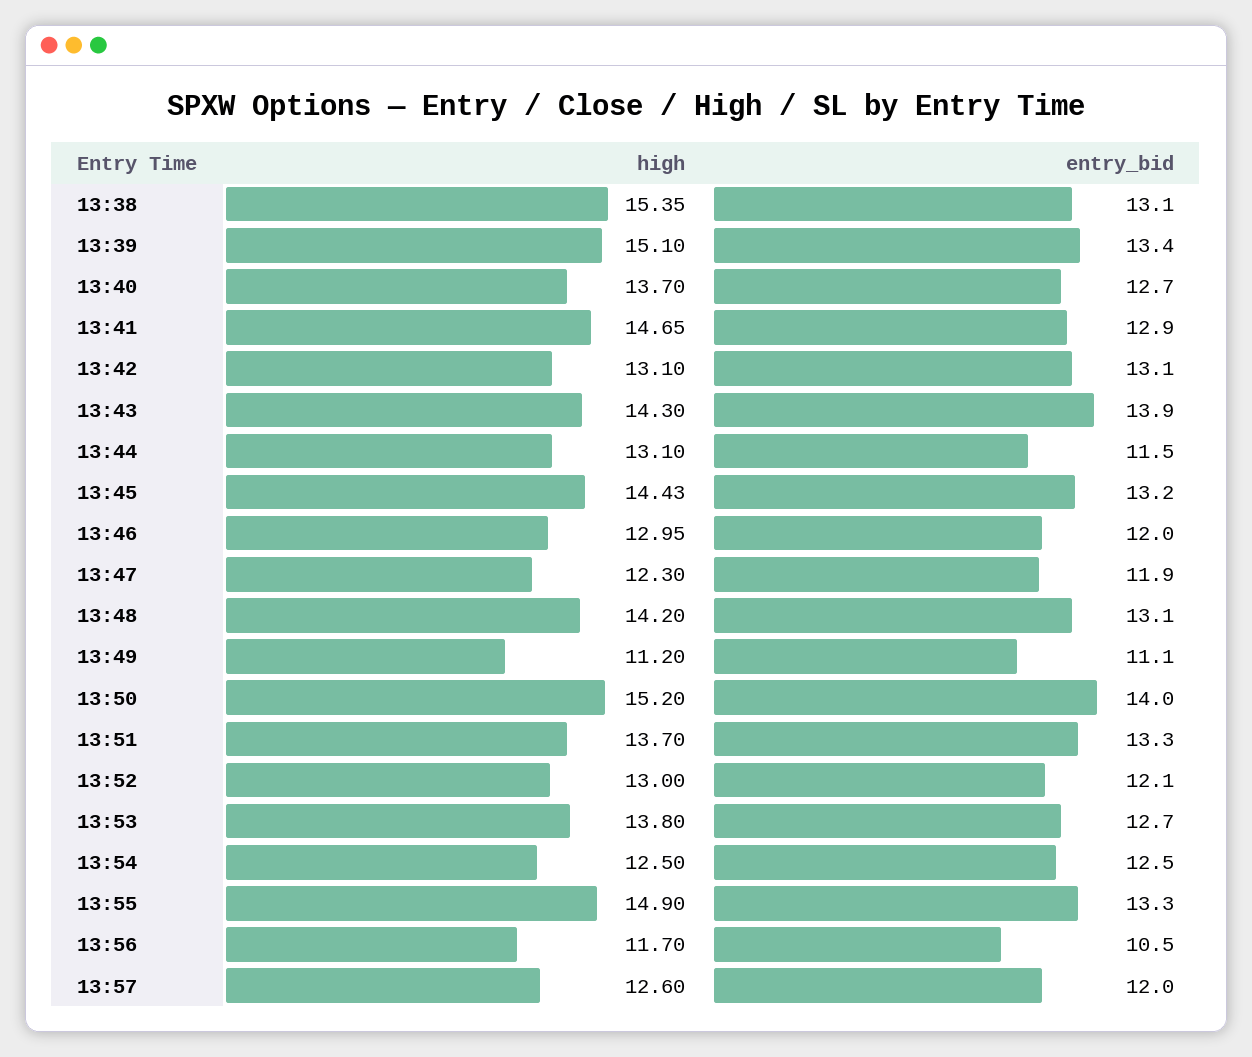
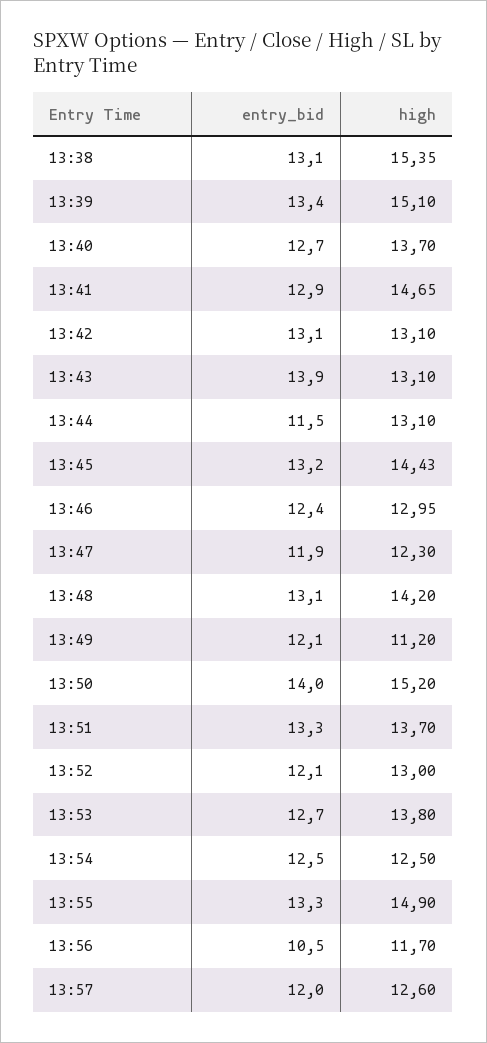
  {
    "high": {
      "13:38": 15.35,
      "13:39": 15.1,
      "13:40": 13.7,
      "13:41": 14.65,
      "13:42": 13.1,
-     "13:43": 14.3,
+     "13:43": 13.1,
      "13:44": 13.1,
      "13:45": 14.43,
      "13:46": 12.95,
      "13:47": 12.3,
      "13:48": 14.2,
      "13:49": 11.2,
      "13:50": 15.2,
      "13:51": 13.7,
      "13:52": 13,
      "13:53": 13.8,
      "13:54": 12.5,
      "13:55": 14.9,
      "13:56": 11.7,
      "13:57": 12.6
    },
    "entry_bid": {
      "13:38": 13.1,
      "13:39": 13.4,
      "13:40": 12.7,
      "13:41": 12.9,
      "13:42": 13.1,
      "13:43": 13.9,
      "13:44": 11.5,
      "13:45": 13.2,
-     "13:46": 12,
+     "13:46": 12.4,
      "13:47": 11.9,
      "13:48": 13.1,
-     "13:49": 11.1,
+     "13:49": 12.1,
      "13:50": 14,
      "13:51": 13.3,
      "13:52": 12.1,
      "13:53": 12.7,
      "13:54": 12.5,
      "13:55": 13.3,
      "13:56": 10.5,
      "13:57": 12
    }
  }

